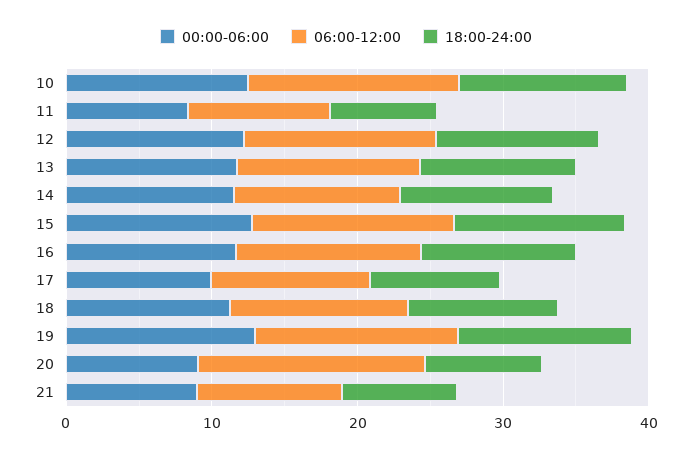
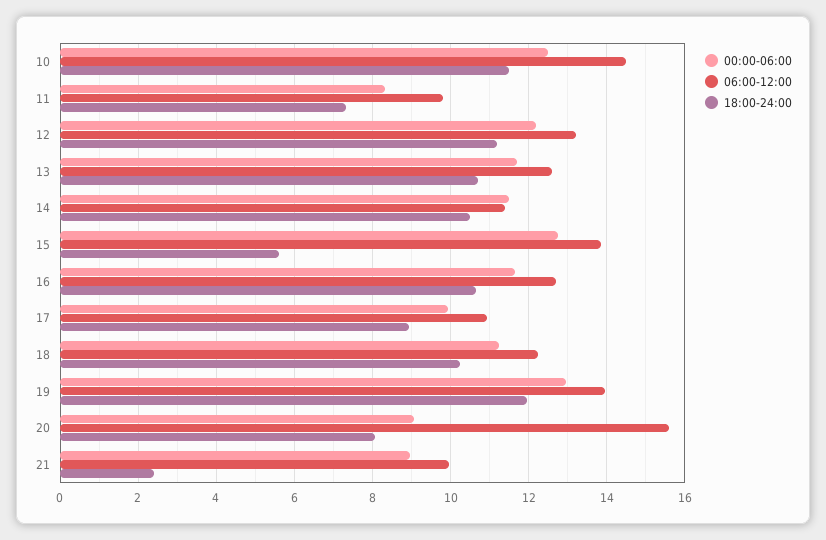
  {
    "00:00-06:00": {
      "10": 12.6,
      "11": 8.4,
      "12": 12.2,
      "13": 11.8,
      "14": 11.6,
      "15": 12.8,
      "16": 11.6,
      "17": 10,
      "18": 11.2,
      "19": 13,
      "20": 9,
      "21": 9
    },
    "06:00-12:00": {
      "10": 14.6,
      "11": 9.8,
      "12": 13.2,
      "13": 12.6,
      "14": 11.4,
      "15": 13.8,
      "16": 12.8,
      "17": 11,
      "18": 12.2,
      "19": 14,
      "20": 15.6,
      "21": 10
    },
    "18:00-24:00": {
      "10": 11.6,
      "11": 7.4,
      "12": 11.2,
      "13": 10.8,
      "14": 10.6,
-     "15": 12,
+     "15": 5.6,
      "16": 10.6,
      "17": 9,
      "18": 10.2,
      "19": 12,
      "20": 8,
-     "21": 8
+     "21": 2.4
    }
  }

